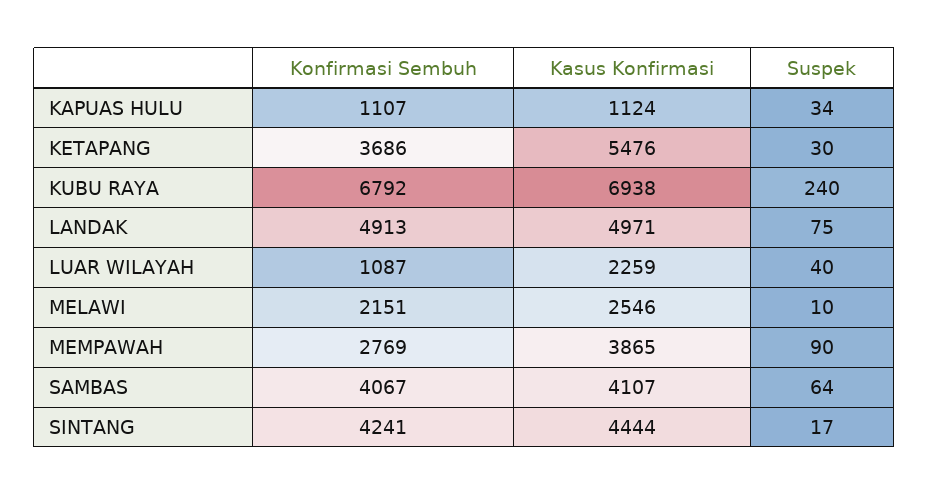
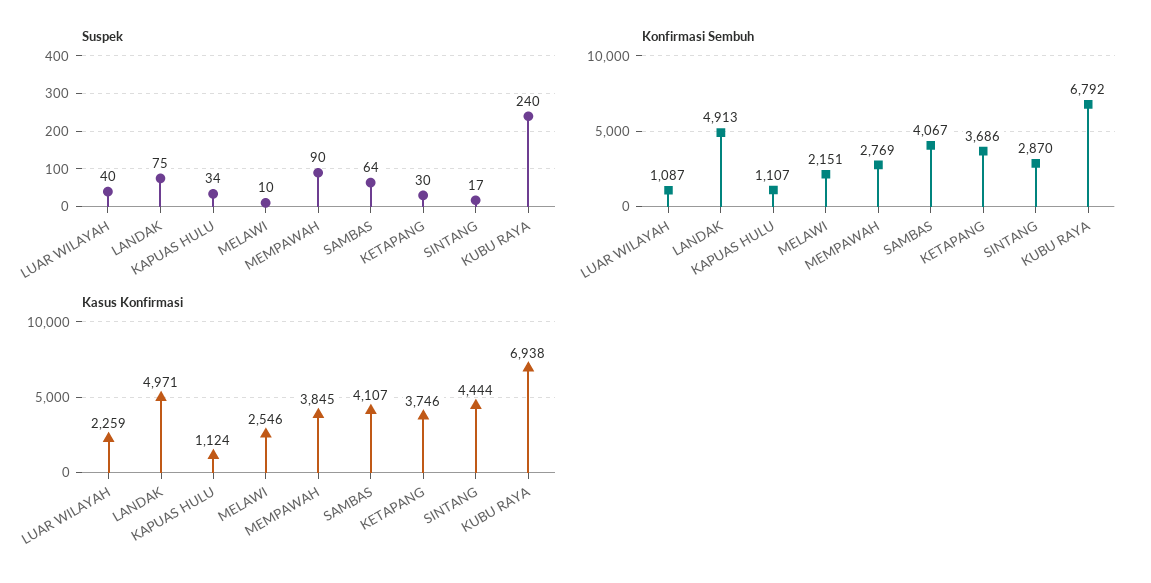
  {
    "Konfirmasi Sembuh": {
      "KAPUAS HULU": 1107,
      "KETAPANG": 3686,
      "KUBU RAYA": 6792,
      "LANDAK": 4913,
      "LUAR WILAYAH": 1087,
      "MELAWI": 2151,
      "MEMPAWAH": 2769,
      "SAMBAS": 4067,
-     "SINTANG": 4241
+     "SINTANG": 2870
    },
    "Kasus Konfirmasi": {
      "KAPUAS HULU": 1124,
-     "KETAPANG": 5476,
+     "KETAPANG": 3746,
      "KUBU RAYA": 6938,
      "LANDAK": 4971,
      "LUAR WILAYAH": 2259,
      "MELAWI": 2546,
-     "MEMPAWAH": 3865,
+     "MEMPAWAH": 3845,
      "SAMBAS": 4107,
      "SINTANG": 4444
    },
    "Suspek": {
      "KAPUAS HULU": 34,
      "KETAPANG": 30,
      "KUBU RAYA": 240,
      "LANDAK": 75,
      "LUAR WILAYAH": 40,
      "MELAWI": 10,
      "MEMPAWAH": 90,
      "SAMBAS": 64,
      "SINTANG": 17
    }
  }

